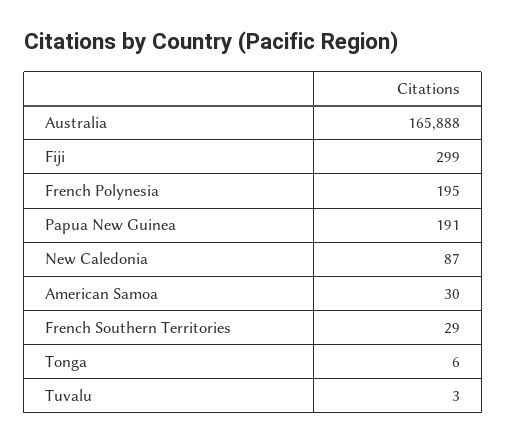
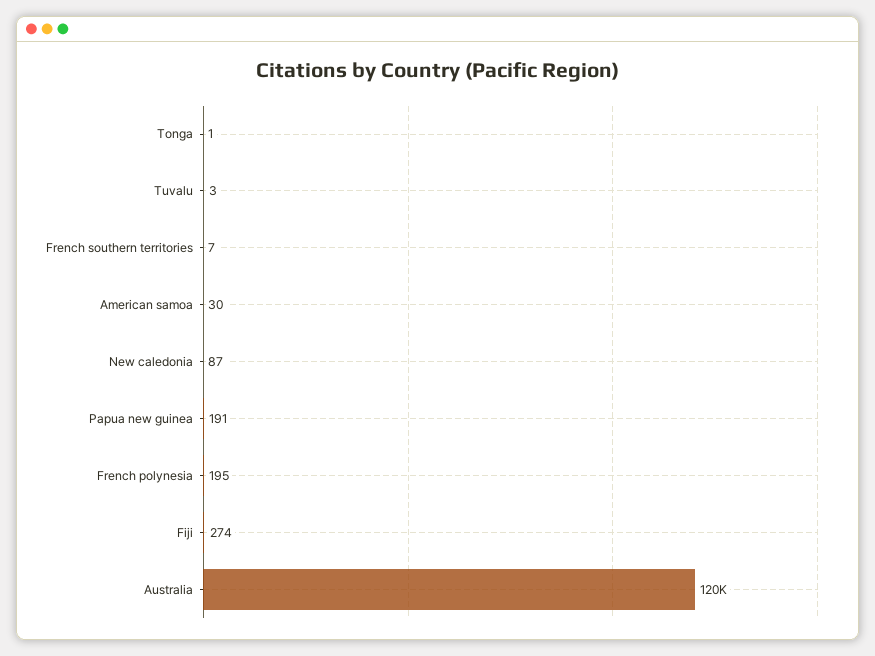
  {
-   "Australia": 165888,
+   "Australia": 120000,
-   "Fiji": 299,
+   "Fiji": 274,
    "French Polynesia": 195,
    "Papua New Guinea": 191,
    "New Caledonia": 87,
    "American Samoa": 30,
-   "French Southern Territories": 29,
+   "French Southern Territories": 7,
-   "Tonga": 6,
+   "Tonga": 1,
    "Tuvalu": 3
  }

